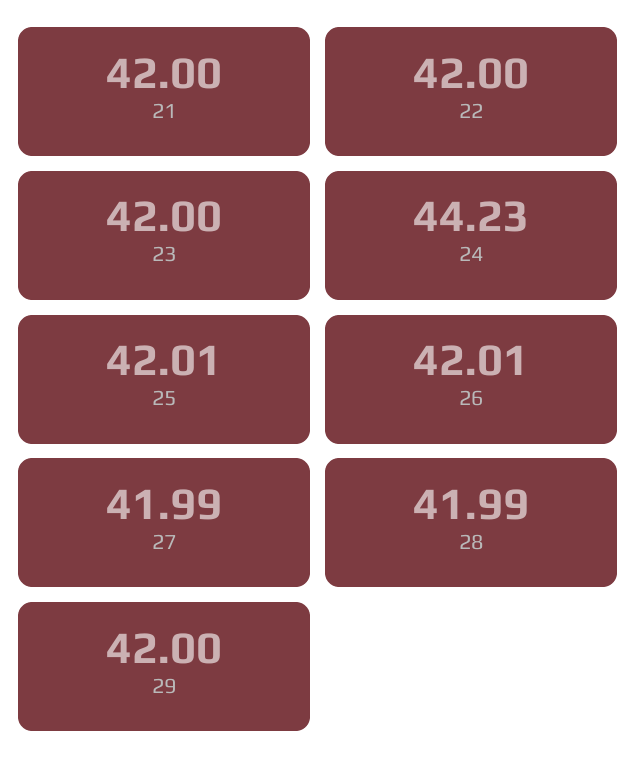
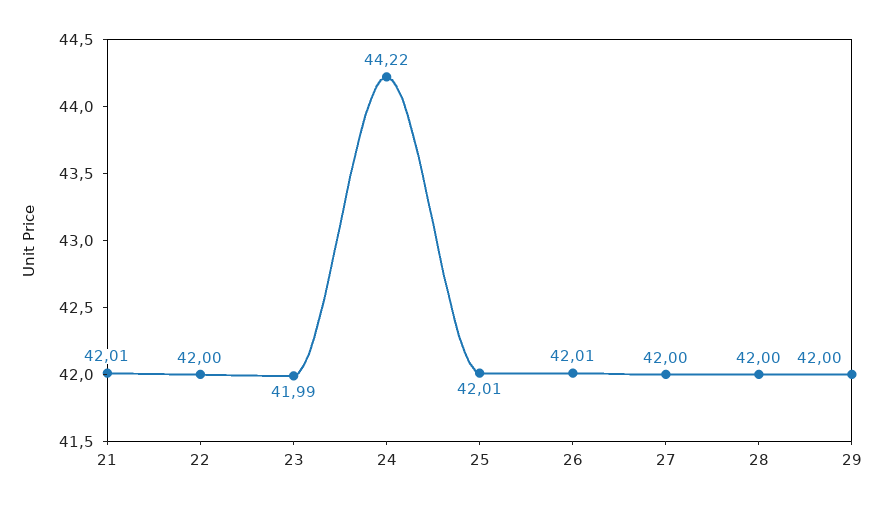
  {
-   "21": 42,
+   "21": 42.01,
    "22": 42,
-   "23": 42,
+   "23": 41.99,
-   "24": 44.23,
+   "24": 44.22,
    "25": 42.01,
    "26": 42.01,
-   "27": 41.99,
+   "27": 42,
-   "28": 41.99,
+   "28": 42,
    "29": 42
  }

